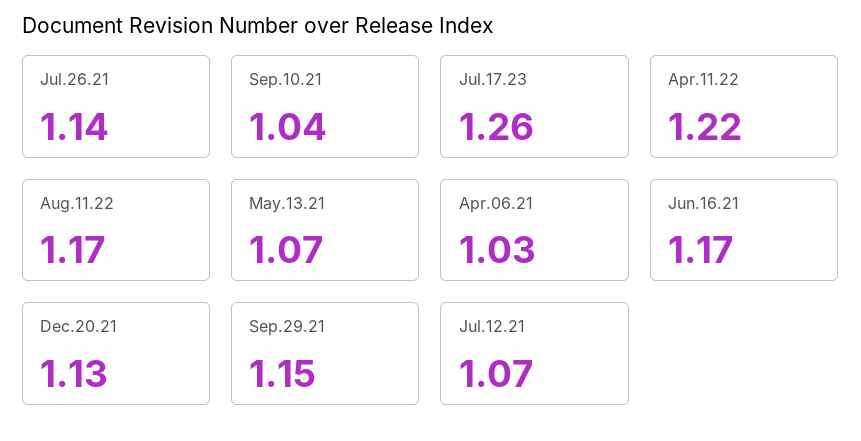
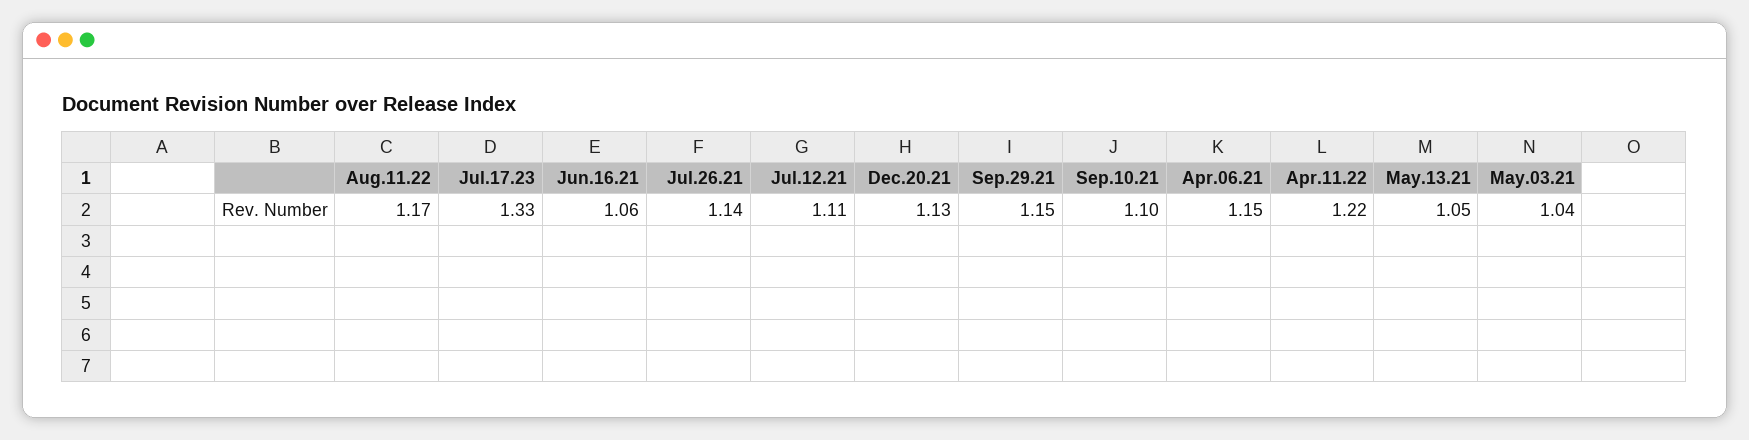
  {
    "Jul.26.21": 1.14,
-   "Sep.10.21": 1.04,
+   "Sep.10.21": 1.1,
-   "Jul.17.23": 1.26,
+   "Jul.17.23": 1.33,
    "Apr.11.22": 1.22,
    "Aug.11.22": 1.17,
-   "May.13.21": 1.07,
+   "May.13.21": 1.05,
-   "Apr.06.21": 1.03,
+   "Apr.06.21": 1.15,
-   "Jun.16.21": 1.17,
+   "Jun.16.21": 1.06,
    "Dec.20.21": 1.13,
    "Sep.29.21": 1.15,
-   "Jul.12.21": 1.07
+   "Jul.12.21": 1.11,
+   "May.03.21": 1.04
  }

